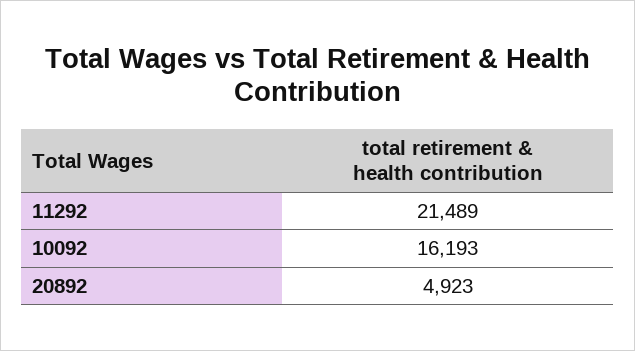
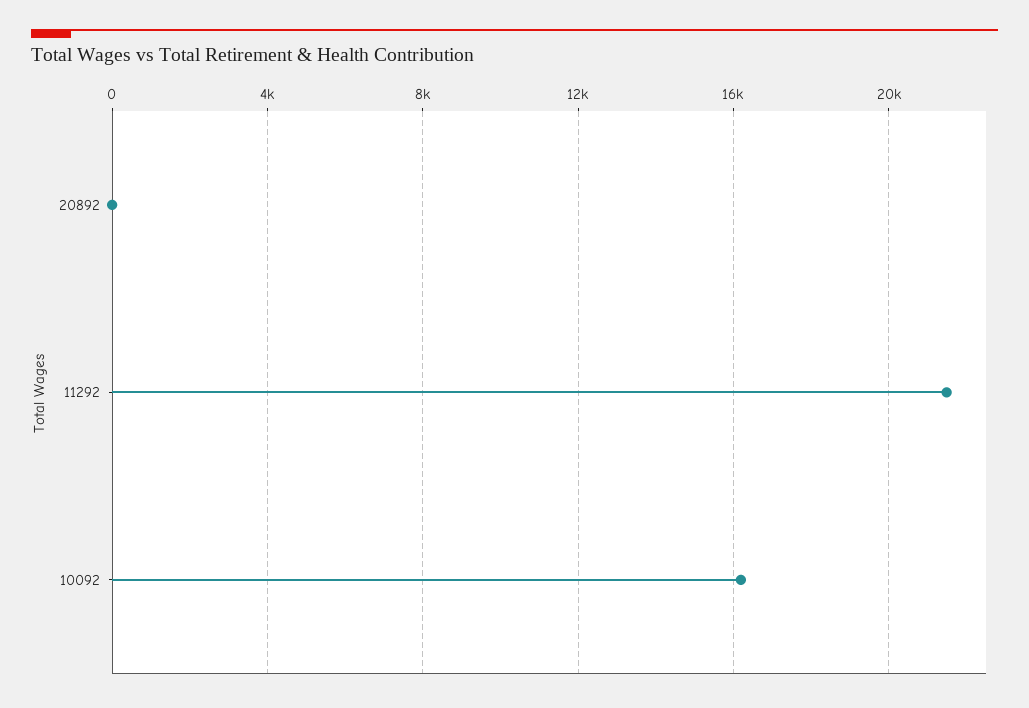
  {
    "11292": 21489,
    "10092": 16193,
-   "20892": 4923
+   "20892": 0
  }

